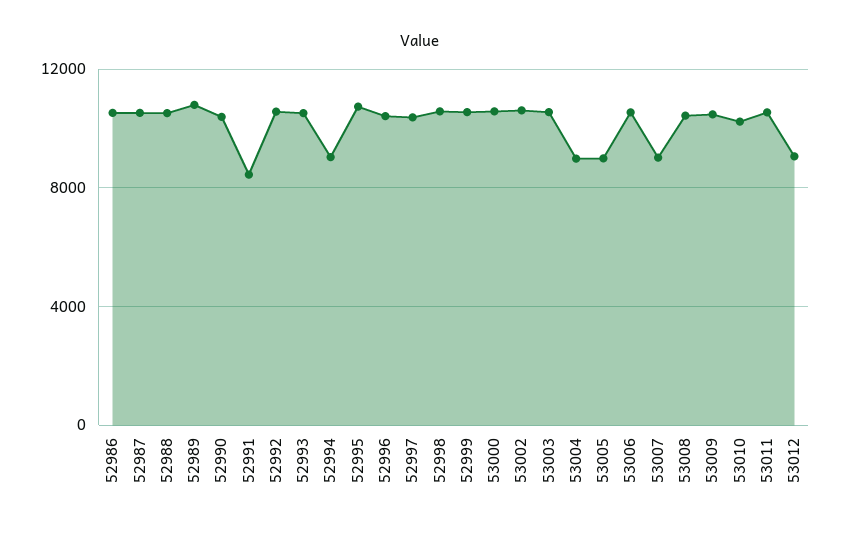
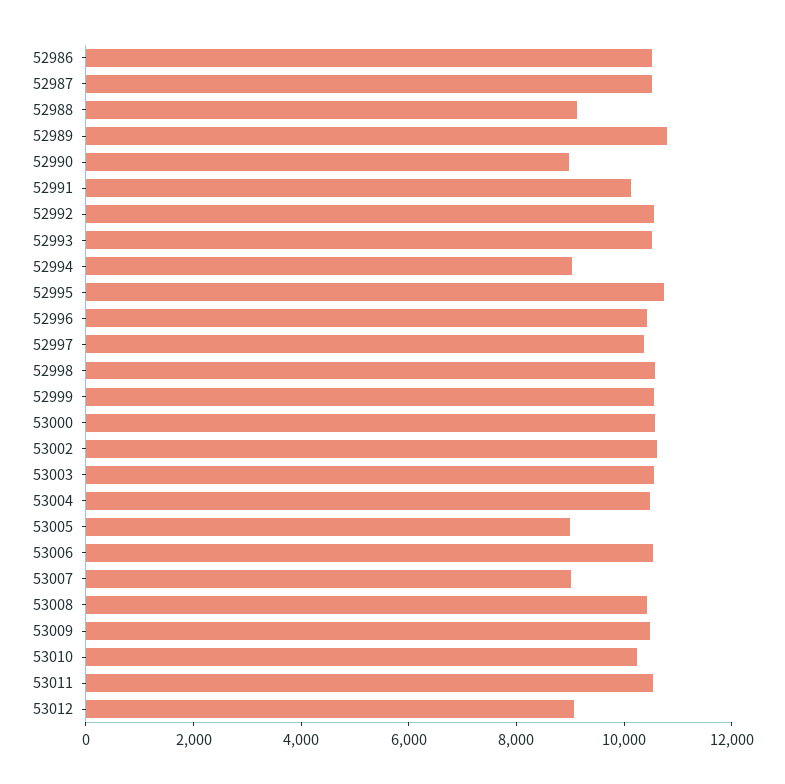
  {
    "52986": 10500,
    "52987": 10500,
-   "52988": 10500,
+   "52988": 9000,
    "52989": 11000,
-   "52990": 10500,
+   "52990": 9000,
-   "52991": 8500,
+   "52991": 10000,
    "52992": 10500,
    "52993": 10500,
    "52994": 9000,
    "52995": 10500,
    "52996": 10500,
    "52997": 10500,
    "52998": 10500,
    "52999": 10500,
    "53000": 10500,
    "53002": 10500,
    "53003": 10500,
-   "53004": 9000,
+   "53004": 10500,
    "53005": 9000,
    "53006": 10500,
    "53007": 9000,
    "53008": 10500,
    "53009": 10500,
    "53010": 10000,
    "53011": 10500,
    "53012": 9000
  }

